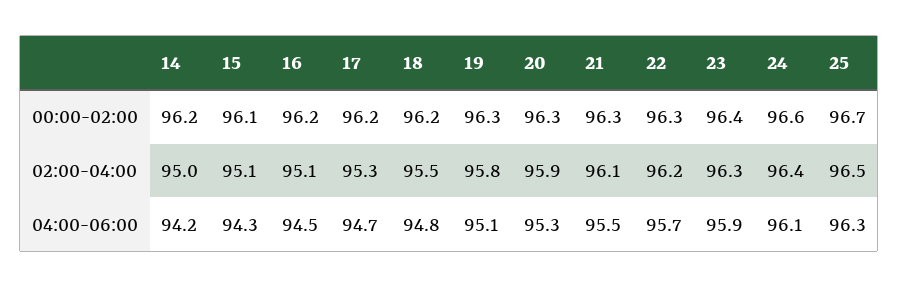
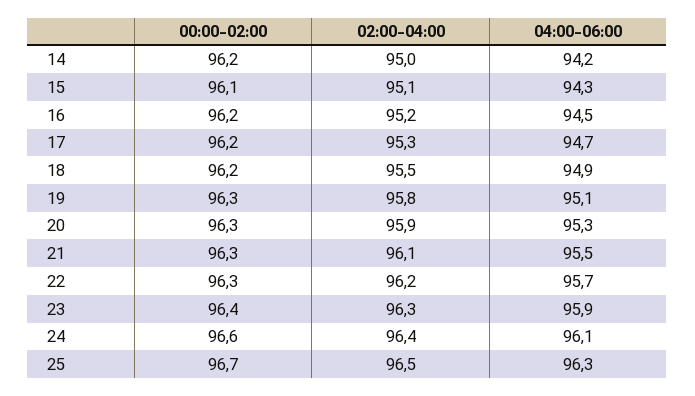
  {
    "14": {
      "00:00-02:00": 96.2,
      "02:00-04:00": 95,
      "04:00-06:00": 94.2
    },
    "15": {
      "00:00-02:00": 96.1,
      "02:00-04:00": 95.1,
      "04:00-06:00": 94.3
    },
    "16": {
      "00:00-02:00": 96.2,
-     "02:00-04:00": 95.1,
+     "02:00-04:00": 95.2,
      "04:00-06:00": 94.5
    },
    "17": {
      "00:00-02:00": 96.2,
      "02:00-04:00": 95.3,
      "04:00-06:00": 94.7
    },
    "18": {
      "00:00-02:00": 96.2,
      "02:00-04:00": 95.5,
-     "04:00-06:00": 94.8
+     "04:00-06:00": 94.9
    },
    "19": {
      "00:00-02:00": 96.3,
      "02:00-04:00": 95.8,
      "04:00-06:00": 95.1
    },
    "20": {
      "00:00-02:00": 96.3,
      "02:00-04:00": 95.9,
      "04:00-06:00": 95.3
    },
    "21": {
      "00:00-02:00": 96.3,
      "02:00-04:00": 96.1,
      "04:00-06:00": 95.5
    },
    "22": {
      "00:00-02:00": 96.3,
      "02:00-04:00": 96.2,
      "04:00-06:00": 95.7
    },
    "23": {
      "00:00-02:00": 96.4,
      "02:00-04:00": 96.3,
      "04:00-06:00": 95.9
    },
    "24": {
      "00:00-02:00": 96.6,
      "02:00-04:00": 96.4,
      "04:00-06:00": 96.1
    },
    "25": {
      "00:00-02:00": 96.7,
      "02:00-04:00": 96.5,
      "04:00-06:00": 96.3
    }
  }

